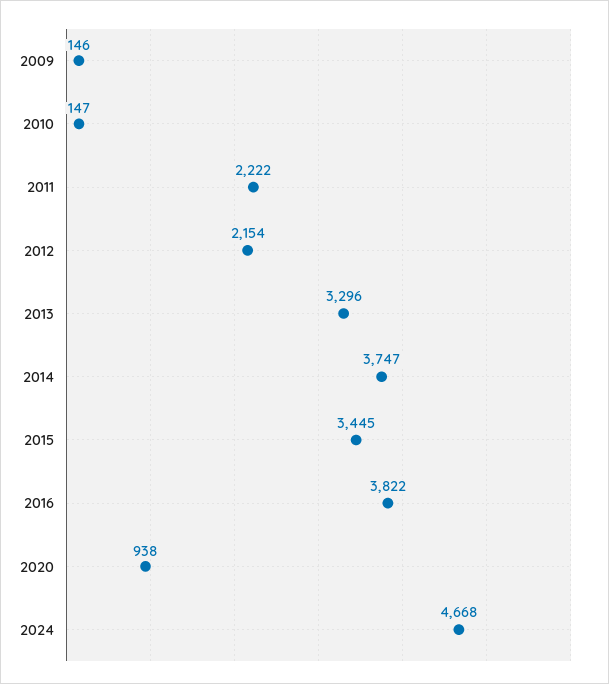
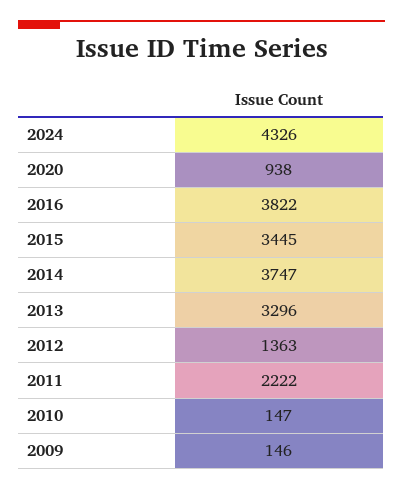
  {
    "2009": 146,
    "2010": 147,
    "2011": 2222,
-   "2012": 2154,
+   "2012": 1363,
    "2013": 3296,
    "2014": 3747,
    "2015": 3445,
    "2016": 3822,
    "2020": 938,
-   "2024": 4668
+   "2024": 4326
  }

